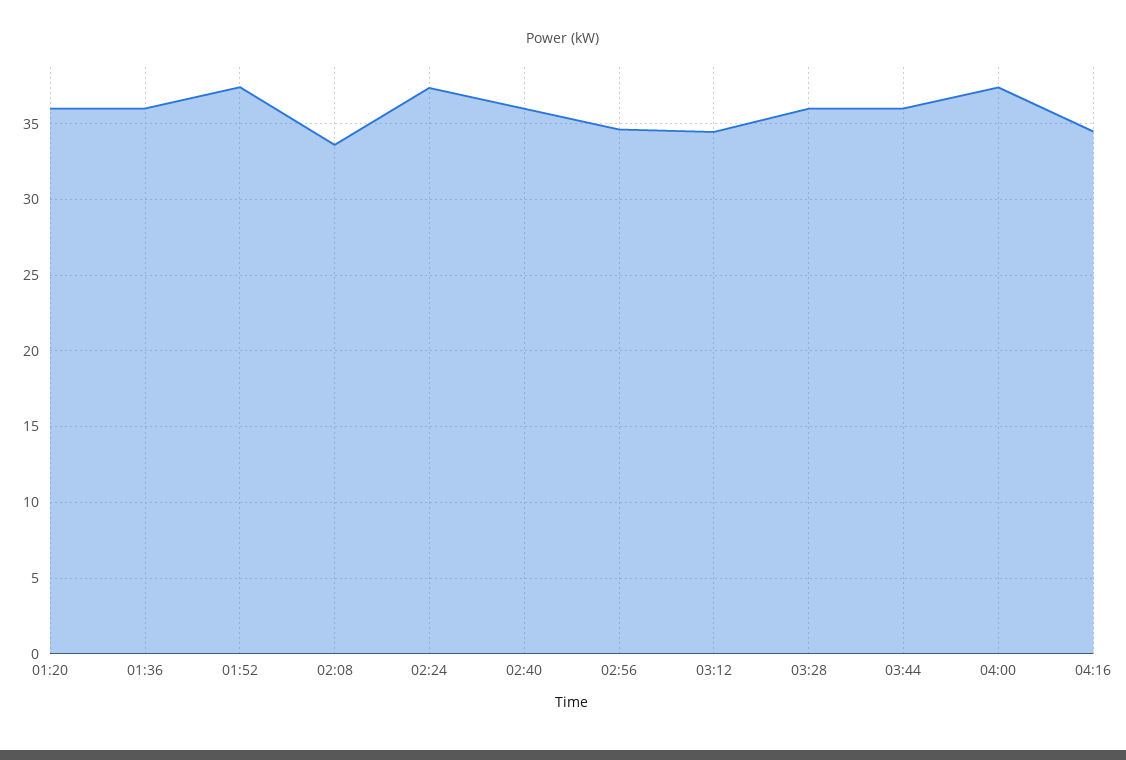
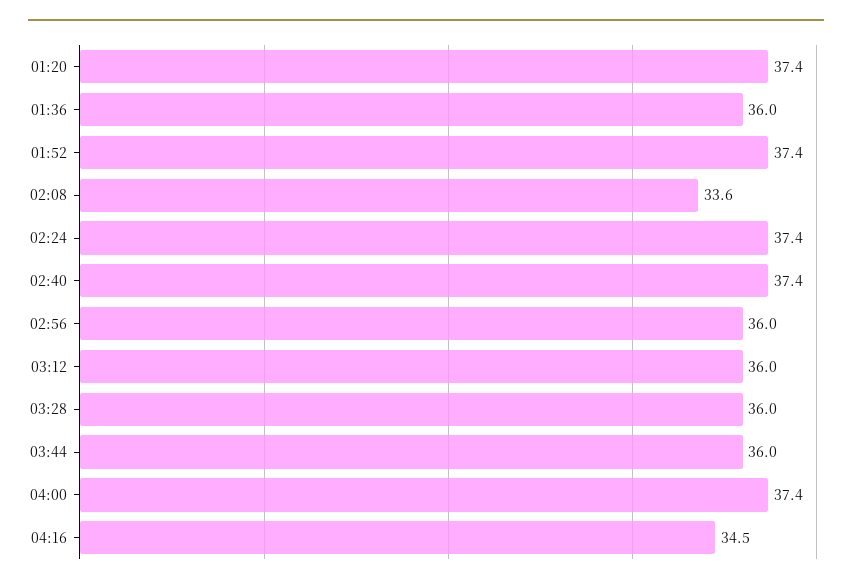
  {
-   "01:20": 36,
+   "01:20": 37.4,
    "01:36": 36,
    "01:52": 37.4,
    "02:08": 33.6,
    "02:24": 37.4,
-   "02:40": 36,
+   "02:40": 37.4,
-   "02:56": 34.5,
+   "02:56": 36,
-   "03:12": 34.5,
+   "03:12": 36,
    "03:28": 36,
    "03:44": 36,
    "04:00": 37.4,
    "04:16": 34.5
  }

